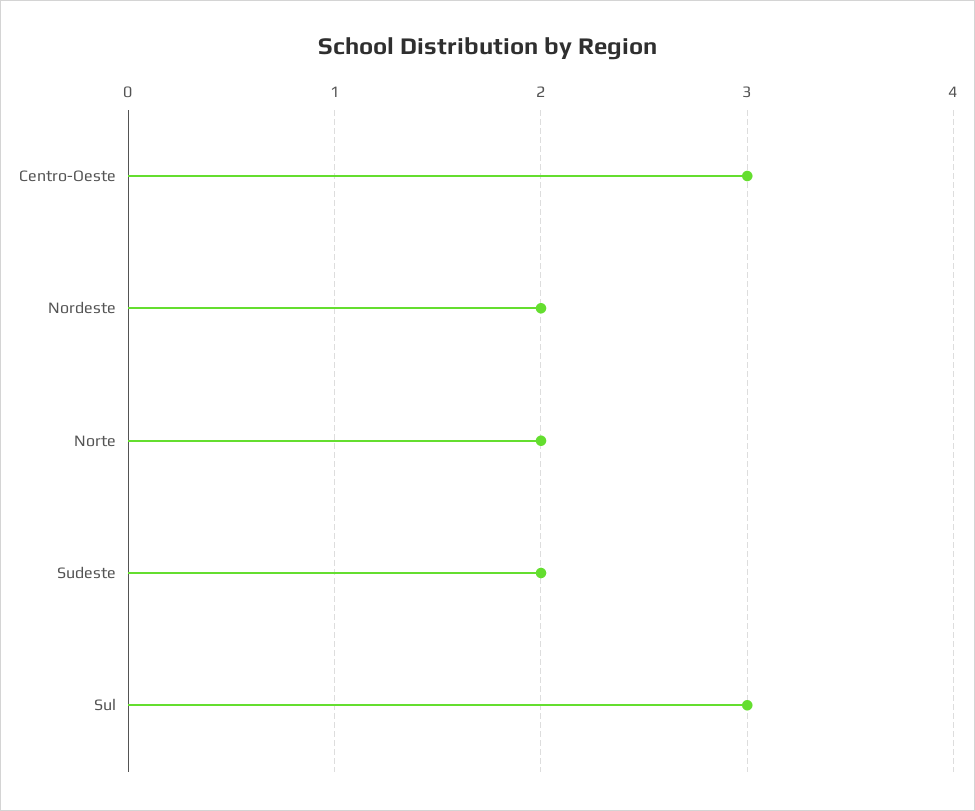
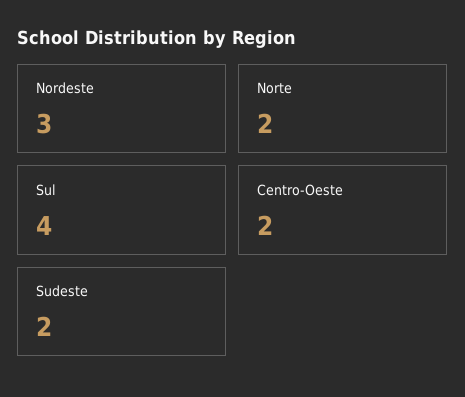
  {
-   "Centro-Oeste": 3,
+   "Centro-Oeste": 2,
-   "Nordeste": 2,
+   "Nordeste": 3,
    "Norte": 2,
    "Sudeste": 2,
-   "Sul": 3
+   "Sul": 4
  }

